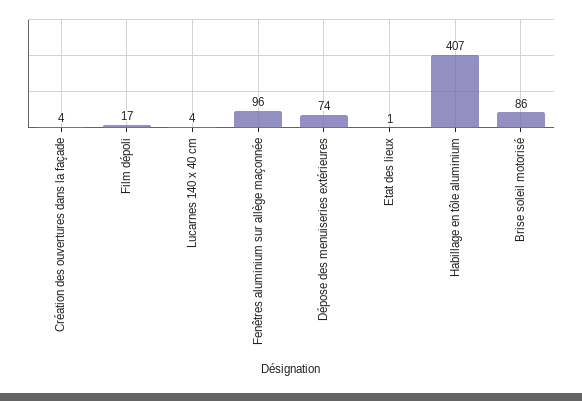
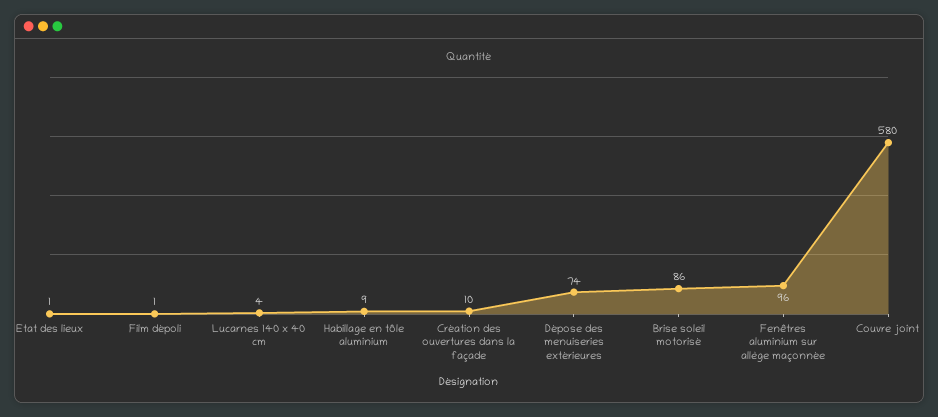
  {
-   "Création des ouvertures dans la façade": 4,
+   "Création des ouvertures dans la façade": 10,
-   "Film dépoli": 17,
+   "Film dépoli": 1,
    "Lucarnes 140 x 40 cm": 4,
    "Fenêtres aluminium sur allège maçonnée": 96,
    "Dépose des menuiseries extérieures": 74,
    "Etat des lieux": 1,
-   "Habillage en tôle aluminium": 407,
+   "Habillage en tôle aluminium": 9,
-   "Brise soleil motorisé": 86
+   "Brise soleil motorisé": 86,
+   "Couvre joint": 580
  }

